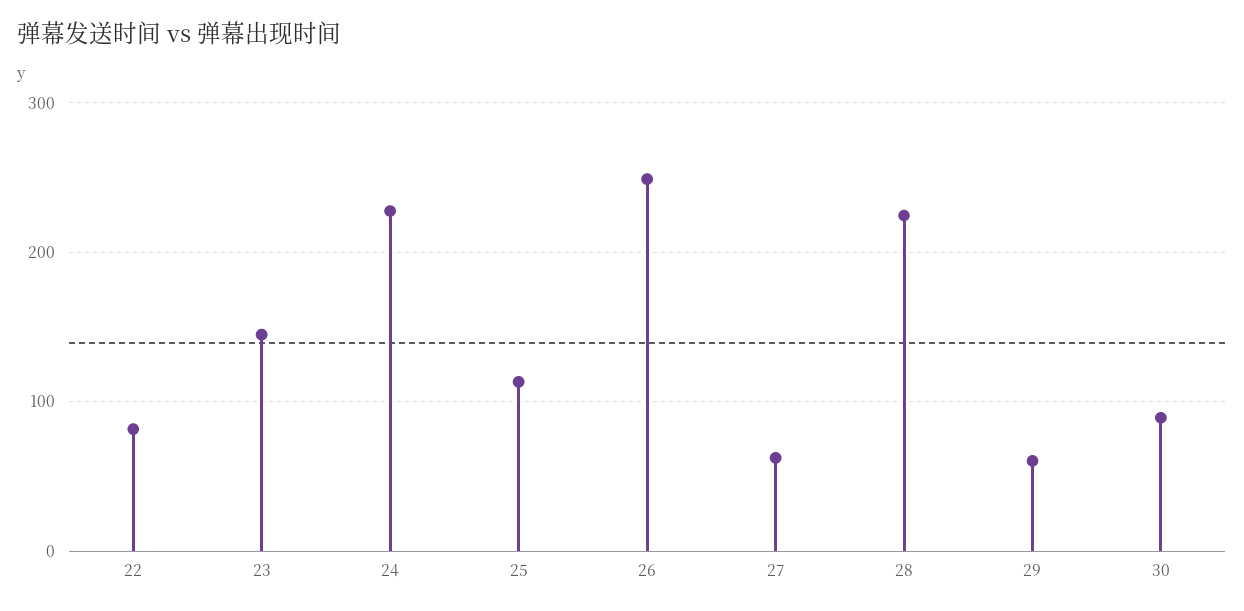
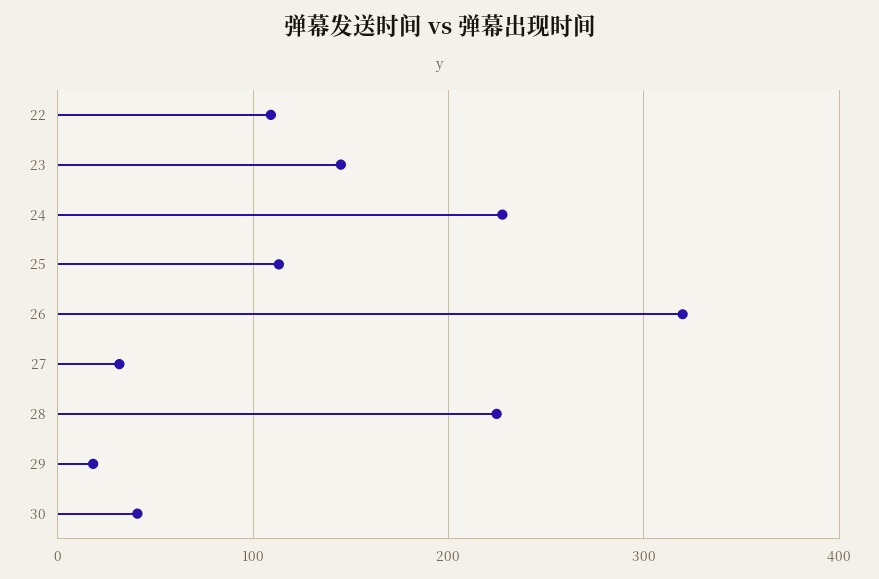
  {
-   "22": 80,
+   "22": 110,
    "23": 140,
    "24": 230,
    "25": 110,
-   "26": 250,
+   "26": 320,
-   "27": 60,
+   "27": 30,
    "28": 220,
-   "29": 60,
+   "29": 20,
-   "30": 90
+   "30": 40
  }

